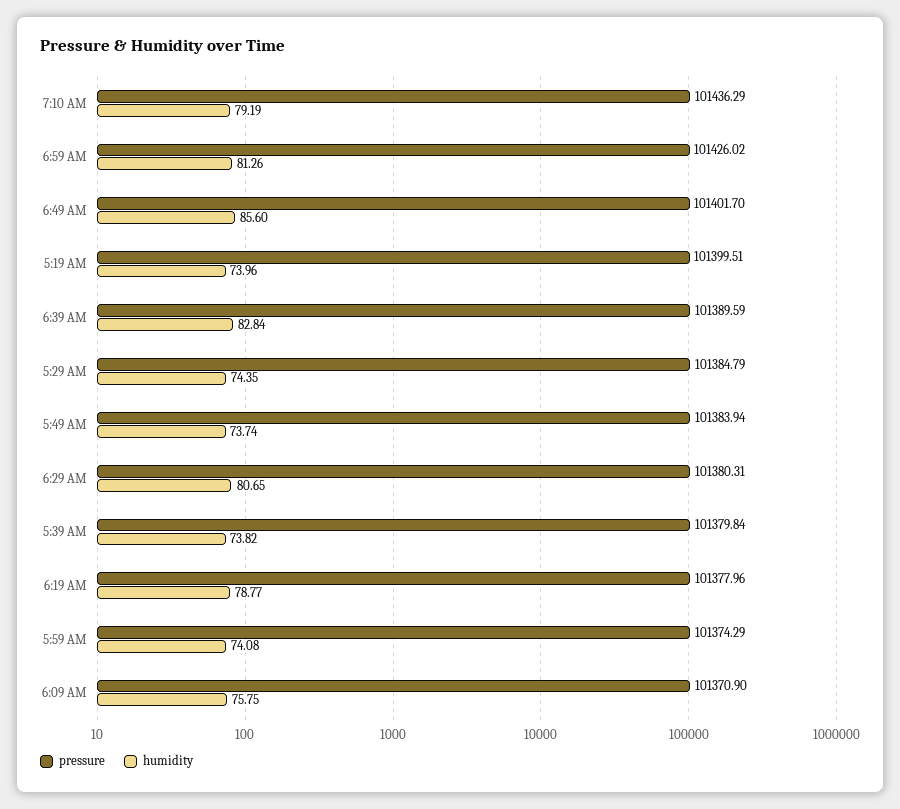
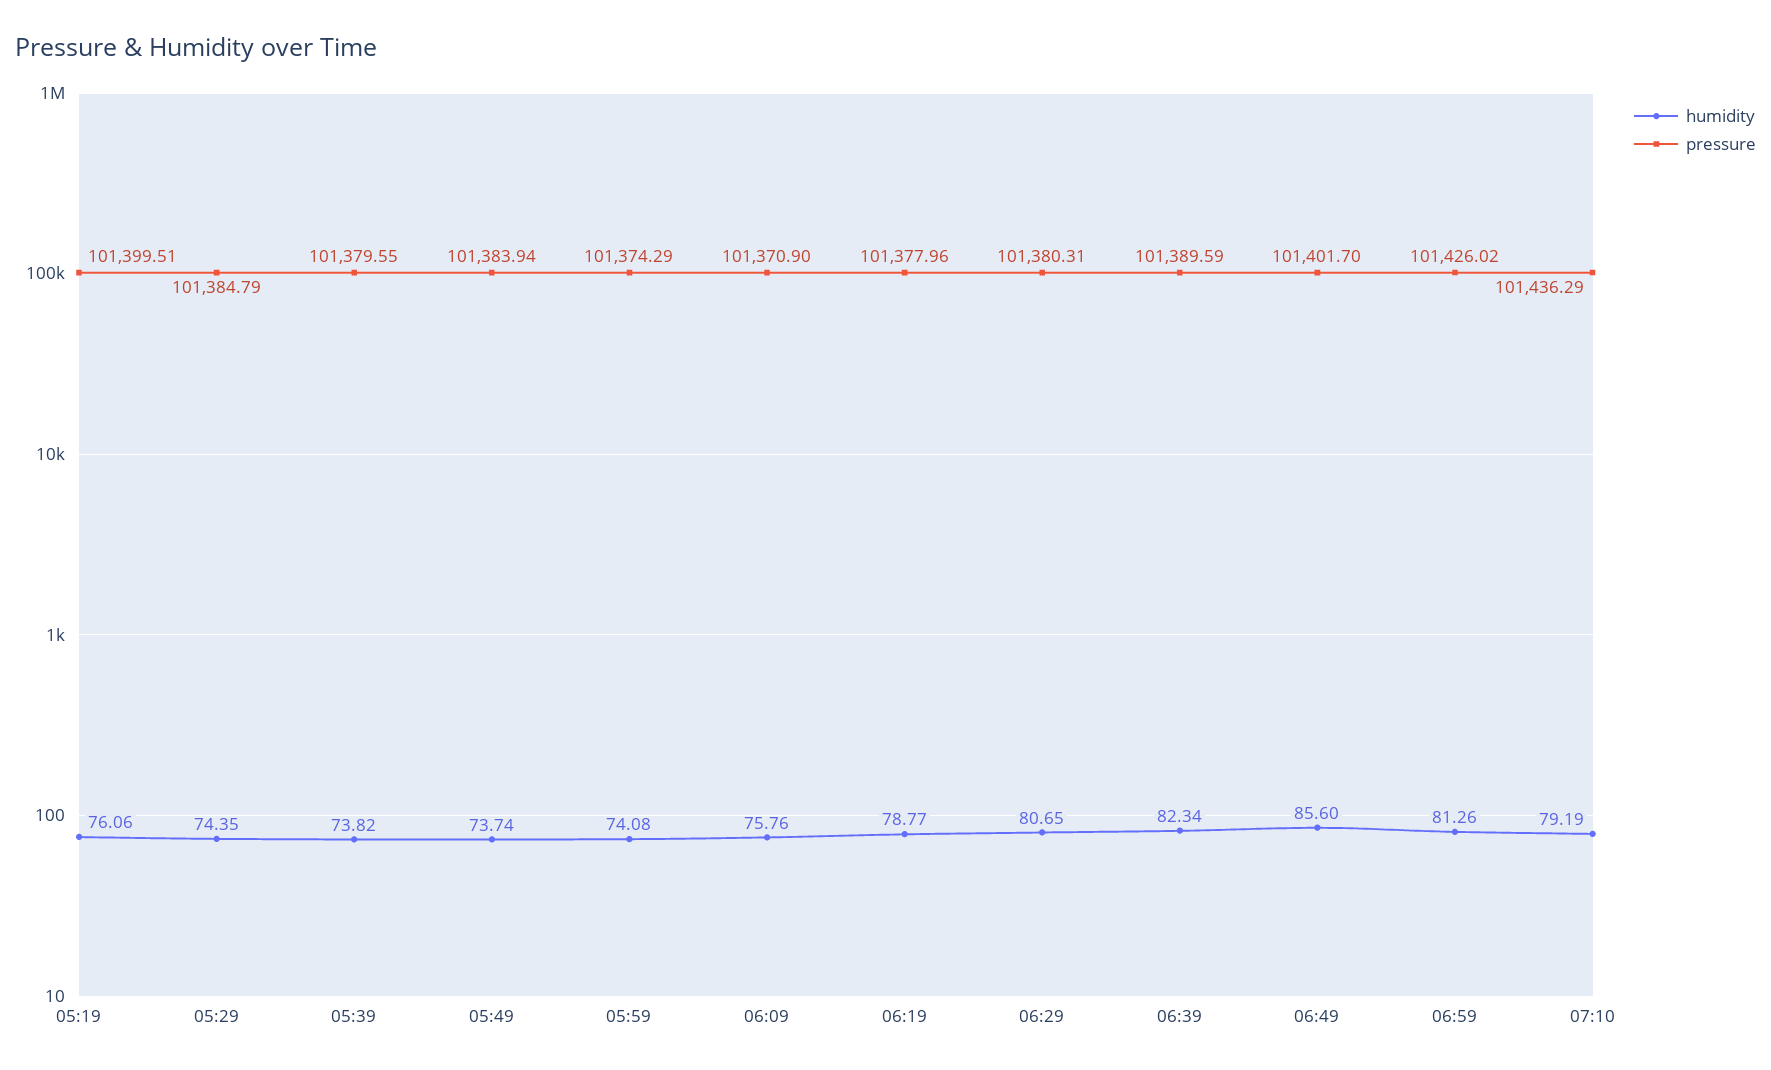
  {
    "pressure": {
      "7:10 AM": 101436.29,
      "6:59 AM": 101426.02,
      "6:49 AM": 101401.7,
      "5:19 AM": 101399.51,
      "6:39 AM": 101389.59,
      "5:29 AM": 101384.79,
      "5:49 AM": 101383.94,
      "6:29 AM": 101380.31,
-     "5:39 AM": 101379.84,
+     "5:39 AM": 101379.55,
      "6:19 AM": 101377.96,
      "5:59 AM": 101374.29,
      "6:09 AM": 101370.9
    },
    "humidity": {
      "7:10 AM": 79.19,
      "6:59 AM": 81.26,
      "6:49 AM": 85.6,
-     "5:19 AM": 73.96,
+     "5:19 AM": 76.06,
-     "6:39 AM": 82.84,
+     "6:39 AM": 82.34,
      "5:29 AM": 74.35,
      "5:49 AM": 73.74,
      "6:29 AM": 80.65,
      "5:39 AM": 73.82,
      "6:19 AM": 78.77,
      "5:59 AM": 74.08,
-     "6:09 AM": 75.75
+     "6:09 AM": 75.76
    }
  }

